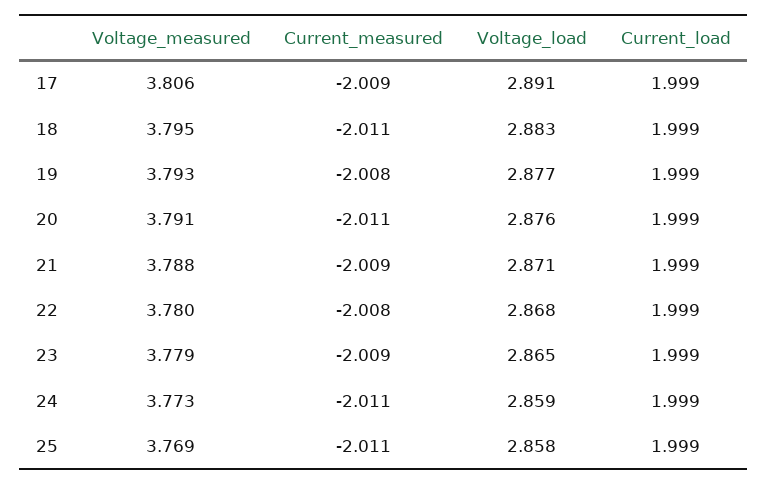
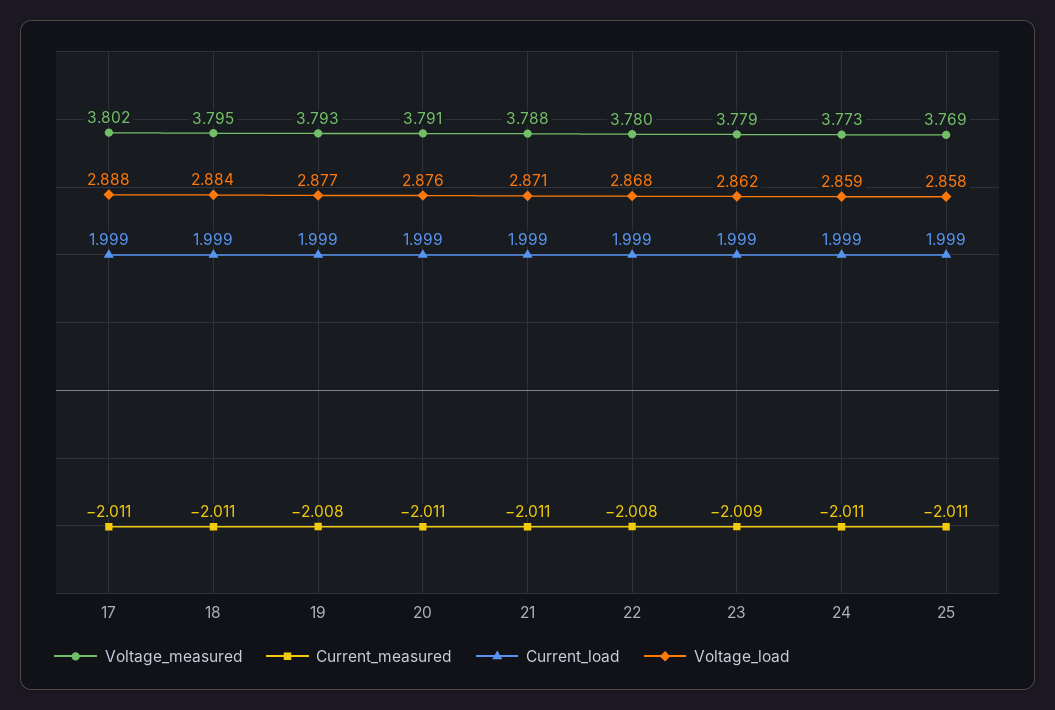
  {
    "Voltage_measured": {
-     "17": 3.806,
+     "17": 3.802,
      "18": 3.795,
      "19": 3.793,
      "20": 3.791,
      "21": 3.788,
      "22": 3.78,
      "23": 3.779,
      "24": 3.773,
      "25": 3.769
    },
    "Current_measured": {
-     "17": -2.009,
+     "17": -2.011,
      "18": -2.011,
      "19": -2.008,
      "20": -2.011,
-     "21": -2.009,
+     "21": -2.011,
      "22": -2.008,
      "23": -2.009,
      "24": -2.011,
      "25": -2.011
    },
    "Voltage_load": {
-     "17": 2.891,
+     "17": 2.888,
-     "18": 2.883,
+     "18": 2.884,
      "19": 2.877,
      "20": 2.876,
      "21": 2.871,
      "22": 2.868,
-     "23": 2.865,
+     "23": 2.862,
      "24": 2.859,
      "25": 2.858
    },
    "Current_load": {
      "17": 1.999,
      "18": 1.999,
      "19": 1.999,
      "20": 1.999,
      "21": 1.999,
      "22": 1.999,
      "23": 1.999,
      "24": 1.999,
      "25": 1.999
    }
  }

